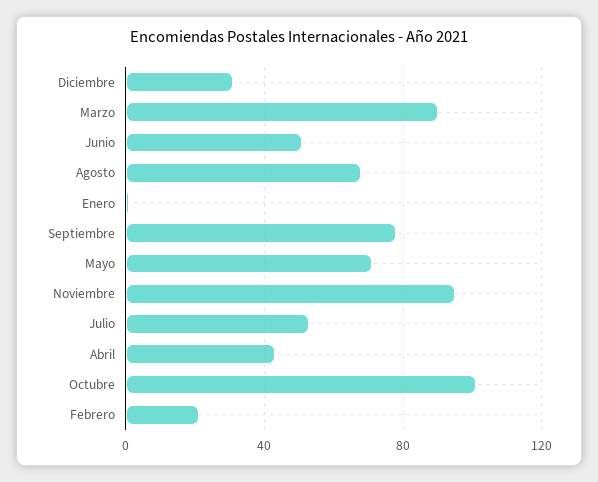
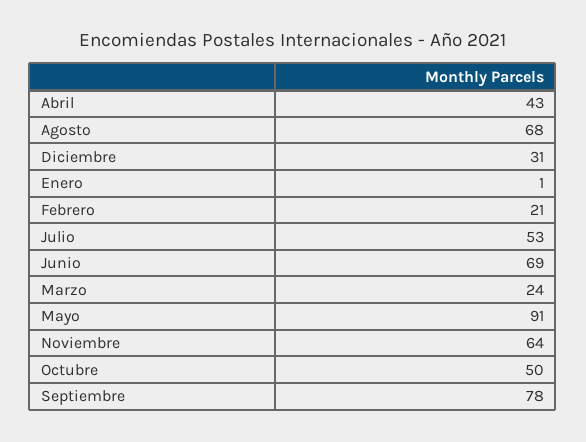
  {
    "Diciembre": 31,
-   "Marzo": 90,
+   "Marzo": 24,
-   "Junio": 50,
+   "Junio": 69,
    "Agosto": 68,
    "Enero": 1,
    "Septiembre": 78,
-   "Mayo": 70,
+   "Mayo": 91,
-   "Noviembre": 95,
+   "Noviembre": 64,
    "Julio": 53,
    "Abril": 43,
-   "Octubre": 100,
+   "Octubre": 50,
    "Febrero": 21
  }

